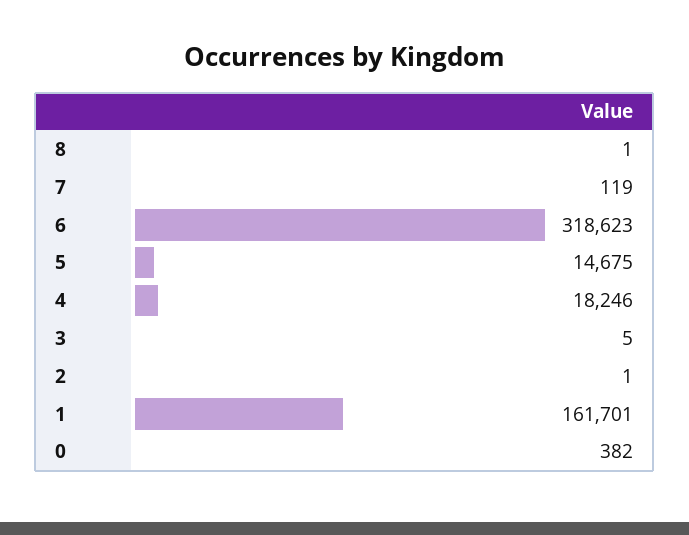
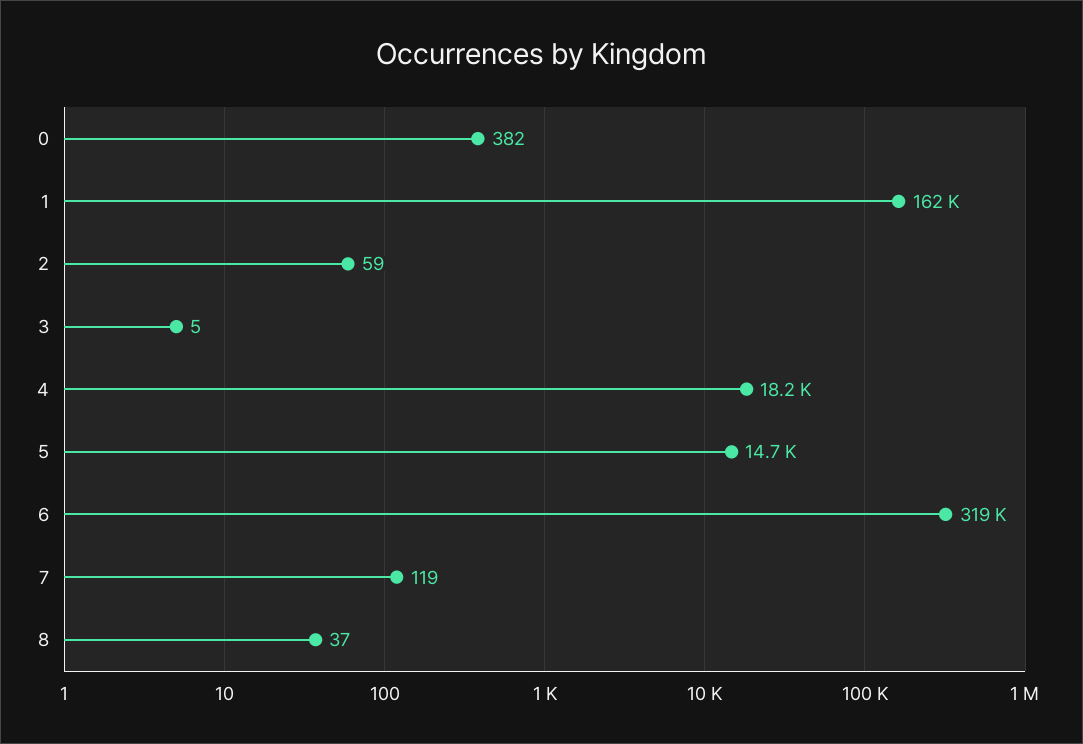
  {
-   "8": 1,
+   "8": 37,
    "7": 119,
    "6": 318623,
    "5": 14675,
    "4": 18246,
    "3": 5,
-   "2": 1,
+   "2": 59,
    "1": 161701,
    "0": 382
  }

